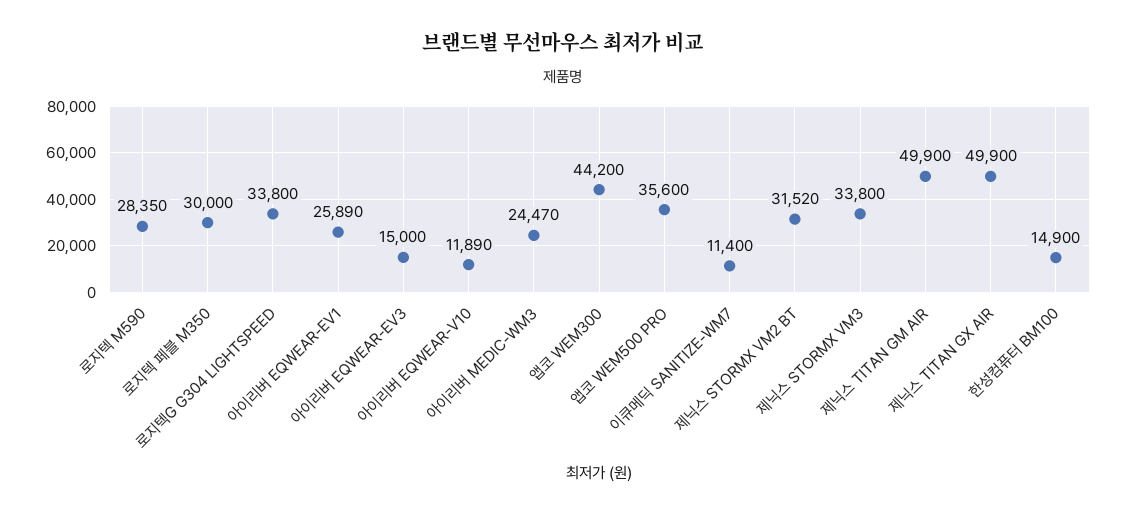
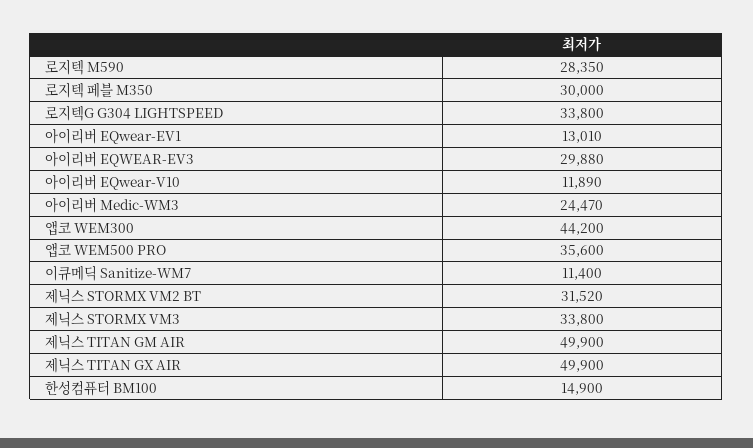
  {
    "로지텍 M590": 28350,
    "로지텍 페블 M350": 30000,
    "로지텍G G304 LIGHTSPEED": 33800,
-   "아이리버 EQWEAR-EV1": 25890,
+   "아이리버 EQWEAR-EV1": 13010,
-   "아이리버 EQWEAR-EV3": 15000,
+   "아이리버 EQWEAR-EV3": 29880,
    "아이리버 EQWEAR-V10": 11890,
    "아이리버 MEDIC-WM3": 24470,
    "앱코 WEM300": 44200,
    "앱코 WEM500 PRO": 35600,
    "이큐메딕 SANITIZE-WM7": 11400,
    "제닉스 STORMX VM2 BT": 31520,
    "제닉스 STORMX VM3": 33800,
    "제닉스 TITAN GM AIR": 49900,
    "제닉스 TITAN GX AIR": 49900,
    "한성컴퓨터 BM100": 14900
  }

